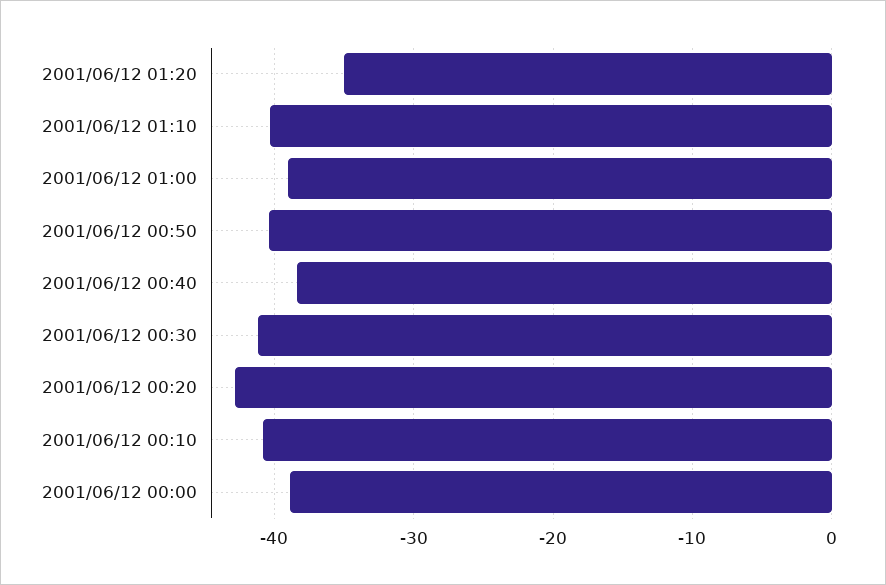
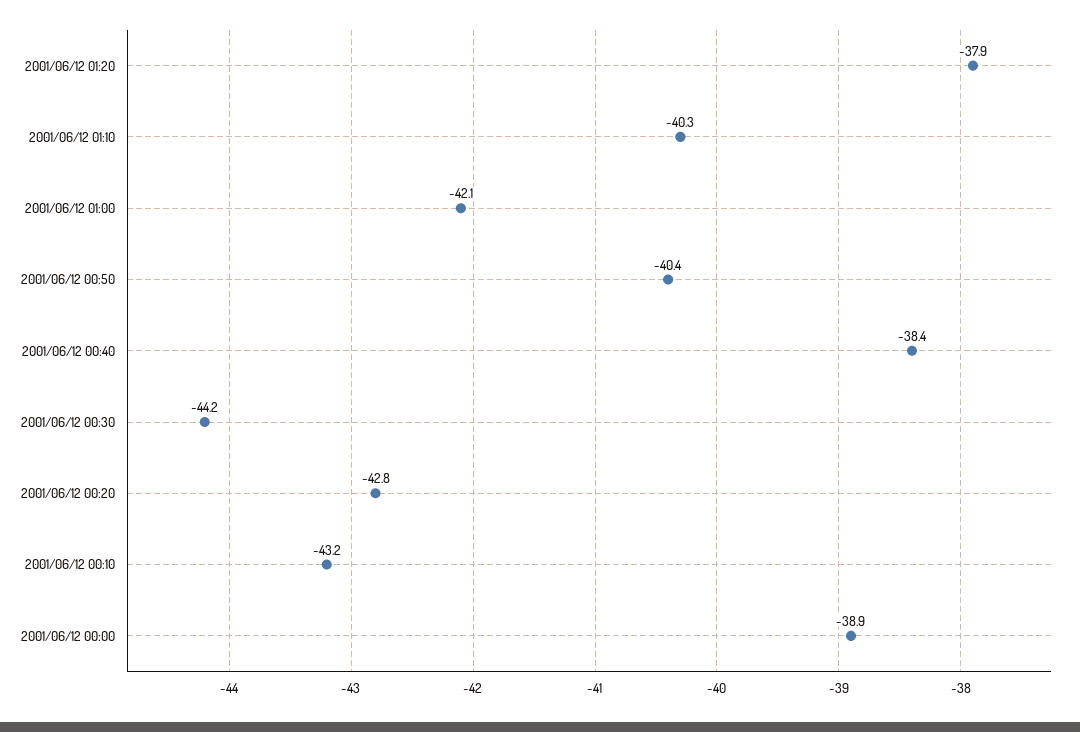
  {
-   "2001/06/12 01:20": -35,
+   "2001/06/12 01:20": -37.9,
    "2001/06/12 01:10": -40.3,
-   "2001/06/12 01:00": -39,
+   "2001/06/12 01:00": -42.1,
    "2001/06/12 00:50": -40.4,
    "2001/06/12 00:40": -38.4,
-   "2001/06/12 00:30": -41,
+   "2001/06/12 00:30": -44.2,
    "2001/06/12 00:20": -42.8,
-   "2001/06/12 00:10": -41,
+   "2001/06/12 00:10": -43.2,
    "2001/06/12 00:00": -38.9
  }

